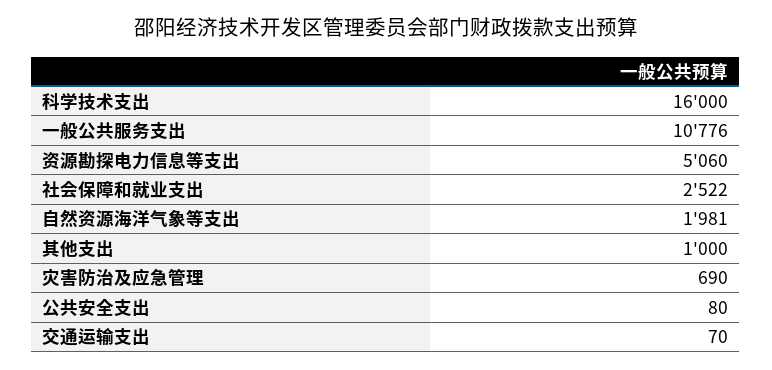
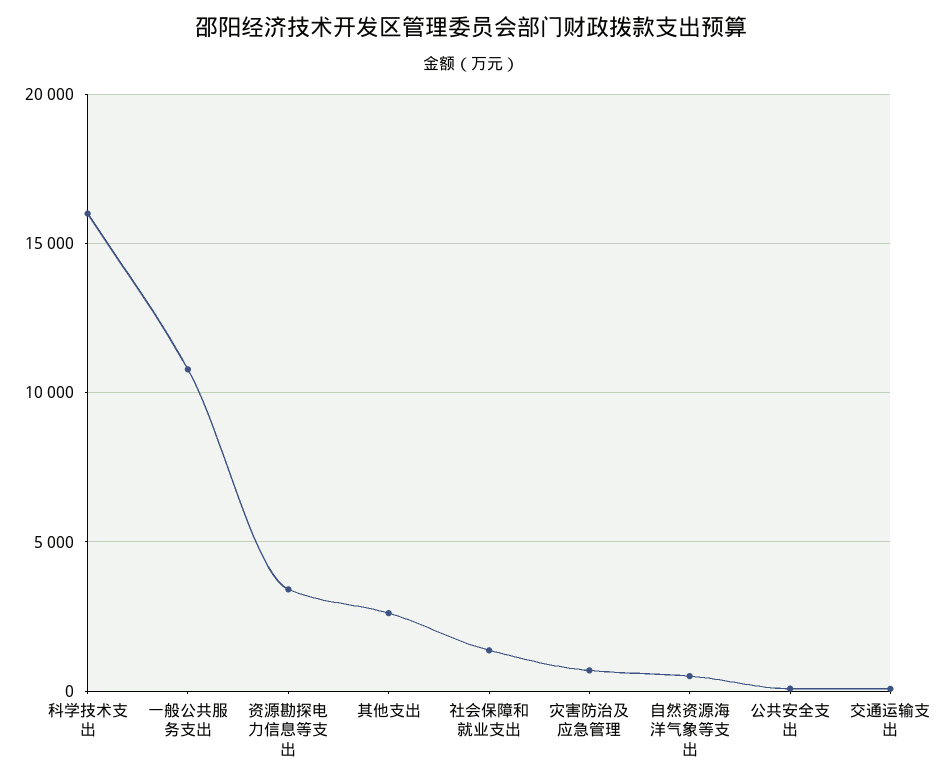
  {
    "科学技术支出": 16000,
    "一般公共服务支出": 10776,
-   "资源勘探电力信息等支出": 5060,
+   "资源勘探电力信息等支出": 3500,
-   "社会保障和就业支出": 2522,
+   "社会保障和就业支出": 1500,
-   "自然资源海洋气象等支出": 1981,
+   "自然资源海洋气象等支出": 500,
-   "其他支出": 1000,
+   "其他支出": 2500,
    "灾害防治及应急管理": 690,
    "公共安全支出": 80,
    "交通运输支出": 70
  }

